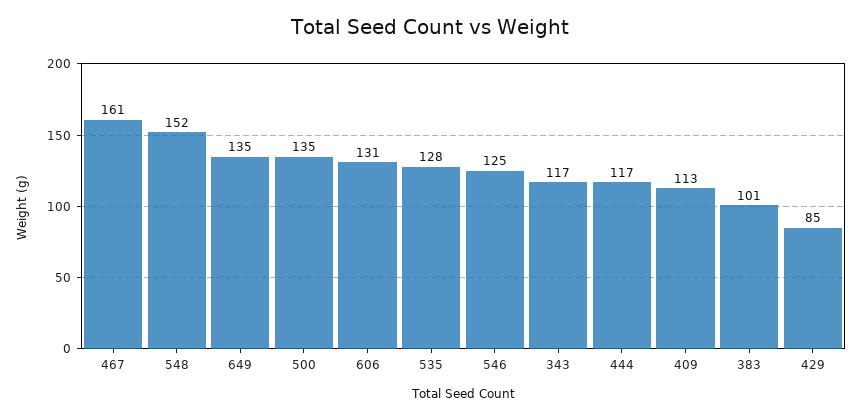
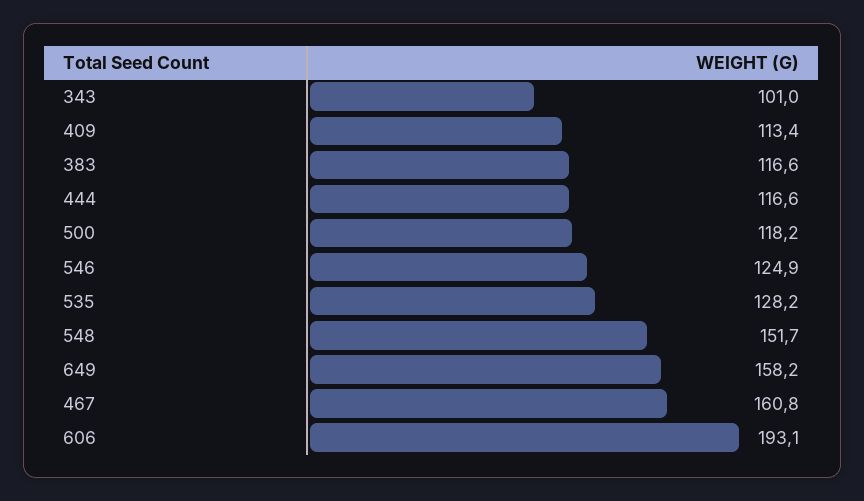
  {
    "467": 160.8,
    "548": 151.7,
-   "649": 135,
+   "649": 158.2,
-   "500": 135,
+   "500": 118.2,
-   "606": 131,
+   "606": 193.1,
    "535": 128.2,
    "546": 124.9,
-   "343": 117,
+   "343": 101,
    "444": 116.6,
    "409": 113.4,
-   "383": 101,
+   "383": 116.6
-   "429": 85
  }

